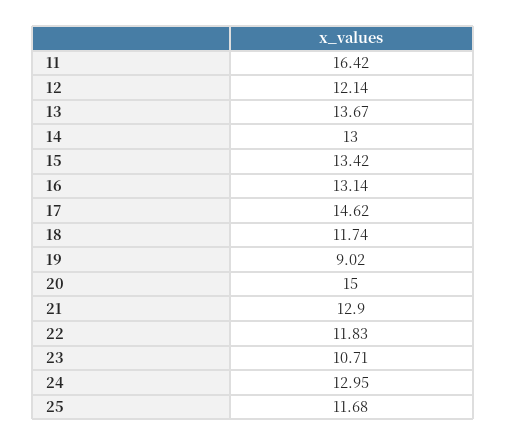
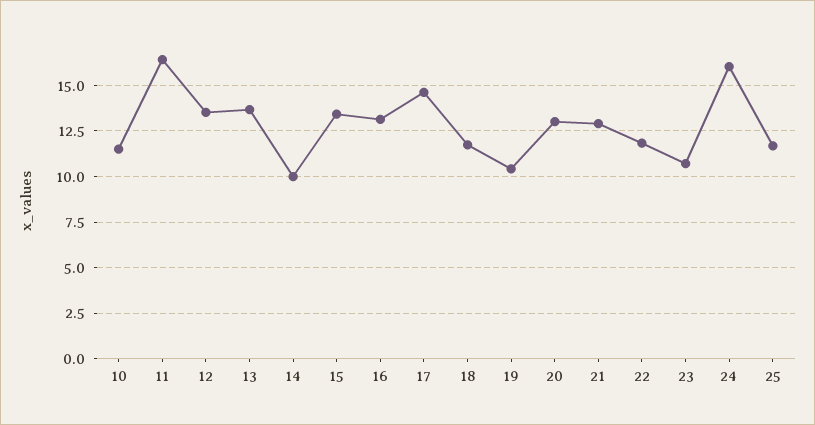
  {
    "11": 16.42,
-   "12": 12.14,
+   "12": 13.5,
    "13": 13.67,
-   "14": 13,
+   "14": 10,
    "15": 13.42,
    "16": 13.14,
    "17": 14.62,
    "18": 11.74,
-   "19": 9.02,
+   "19": 10.5,
-   "20": 15,
+   "20": 13,
    "21": 12.9,
    "22": 11.83,
    "23": 10.71,
-   "24": 12.95,
+   "24": 16,
-   "25": 11.68
+   "25": 11.68,
+   "10": 11.5
  }

